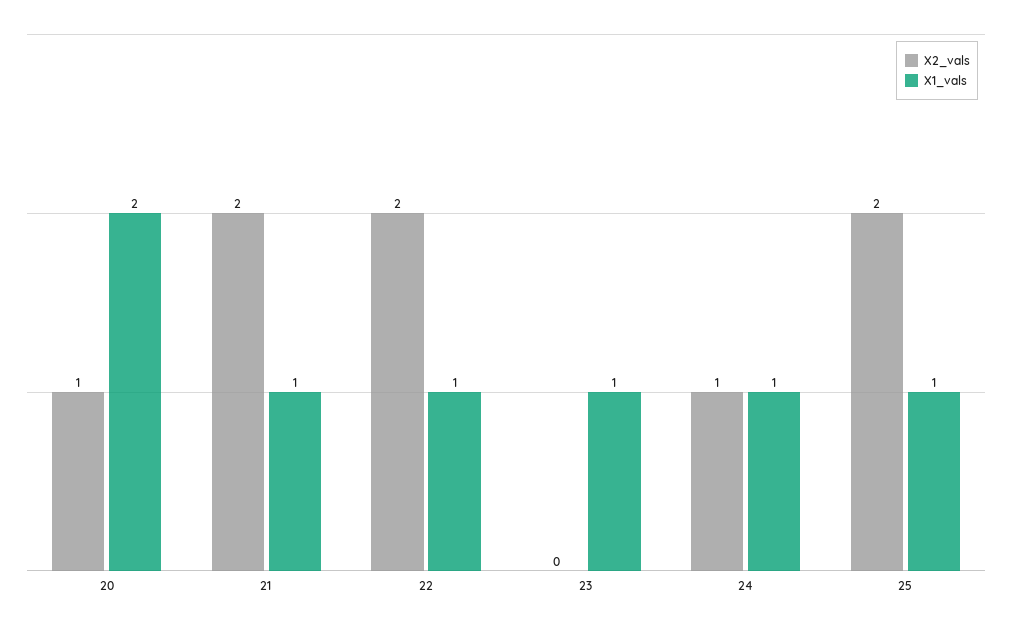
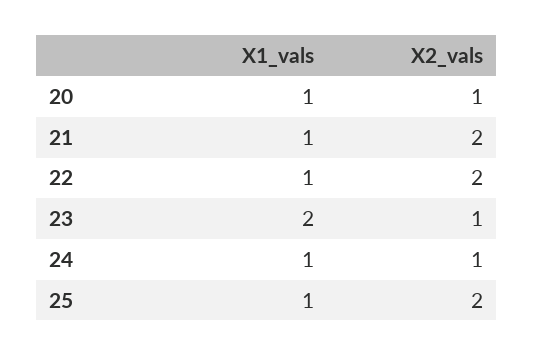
  {
    "X2_vals": {
      "20": 1,
      "21": 2,
      "22": 2,
-     "23": 0,
+     "23": 1,
      "24": 1,
      "25": 2
    },
    "X1_vals": {
-     "20": 2,
+     "20": 1,
      "21": 1,
      "22": 1,
-     "23": 1,
+     "23": 2,
      "24": 1,
      "25": 1
    }
  }

